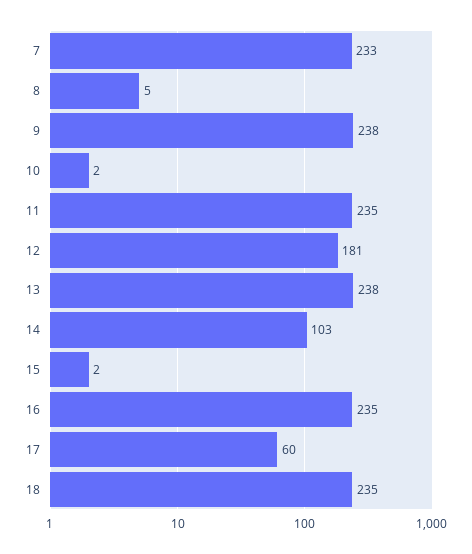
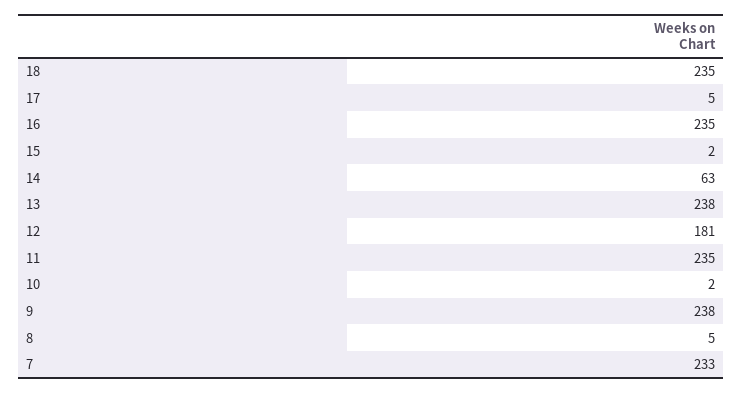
  {
    "7": 233,
    "8": 5,
    "9": 238,
    "10": 2,
    "11": 235,
    "12": 181,
    "13": 238,
-   "14": 103,
+   "14": 63,
    "15": 2,
    "16": 235,
-   "17": 60,
+   "17": 5,
    "18": 235
  }

